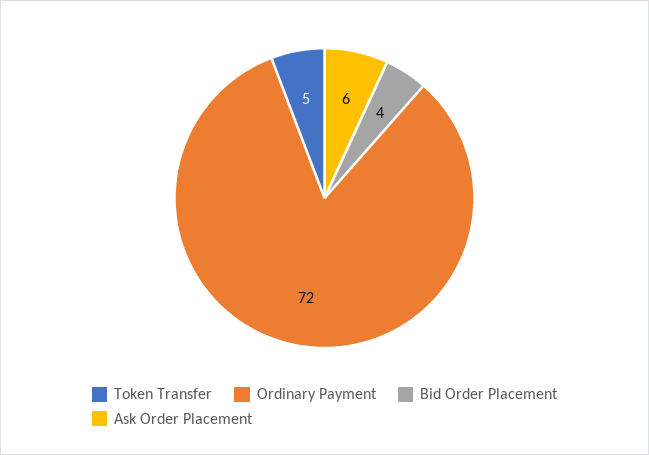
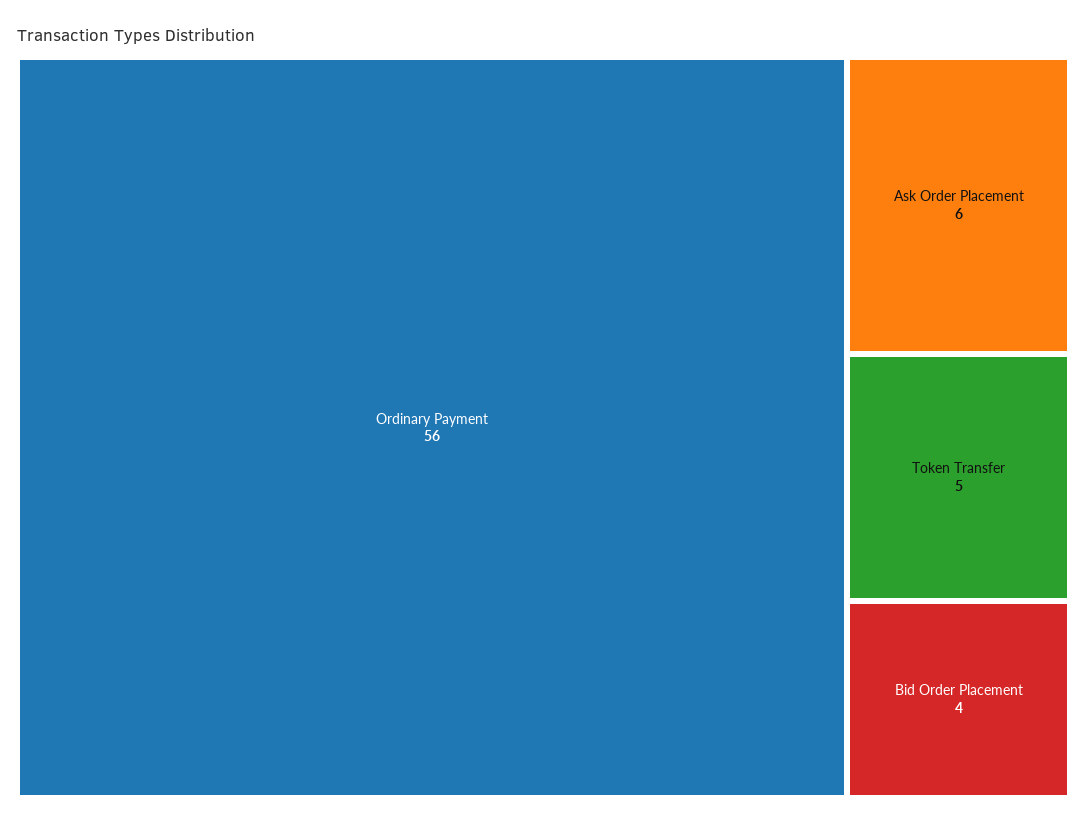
  {
    "Token Transfer": 5,
-   "Ordinary Payment": 72,
+   "Ordinary Payment": 56,
    "Bid Order Placement": 4,
    "Ask Order Placement": 6
  }

